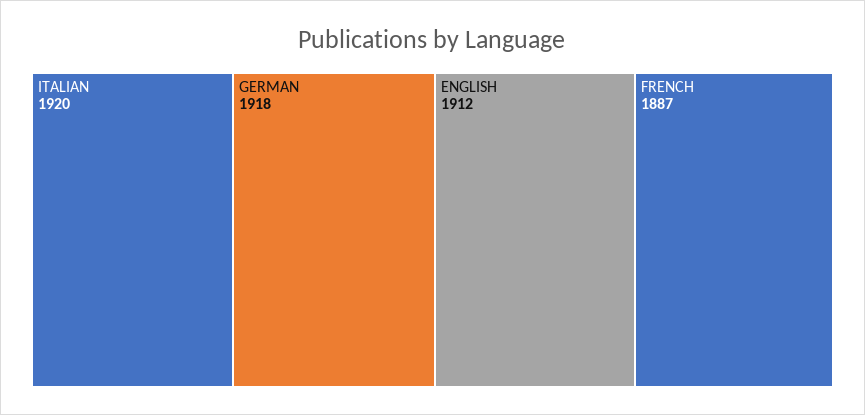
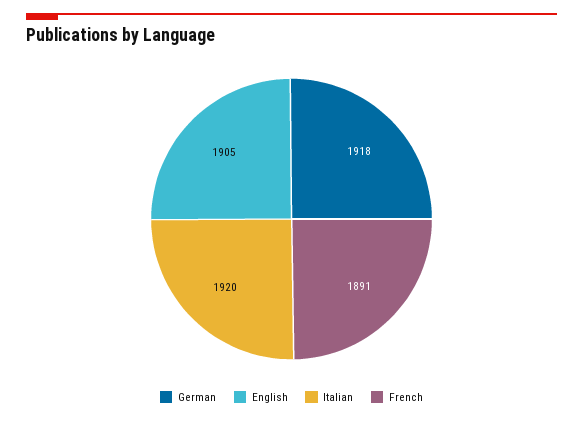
  {
    "ITALIAN": 1920,
    "GERMAN": 1918,
-   "ENGLISH": 1912,
+   "ENGLISH": 1905,
-   "FRENCH": 1887
+   "FRENCH": 1891
  }

